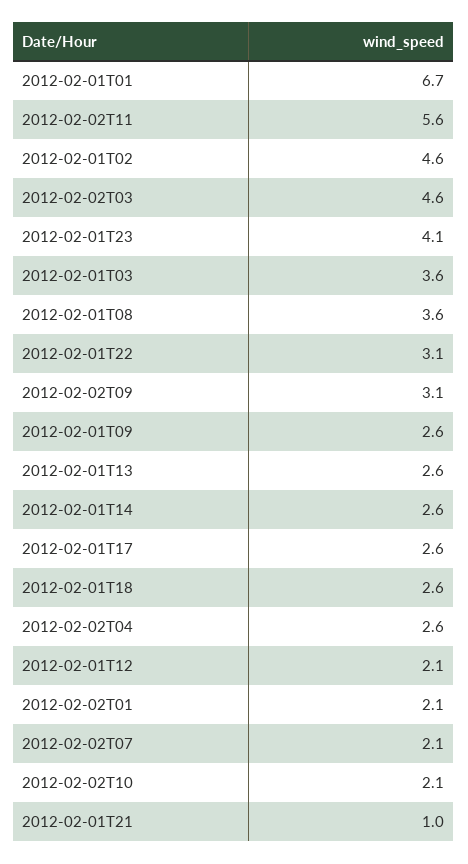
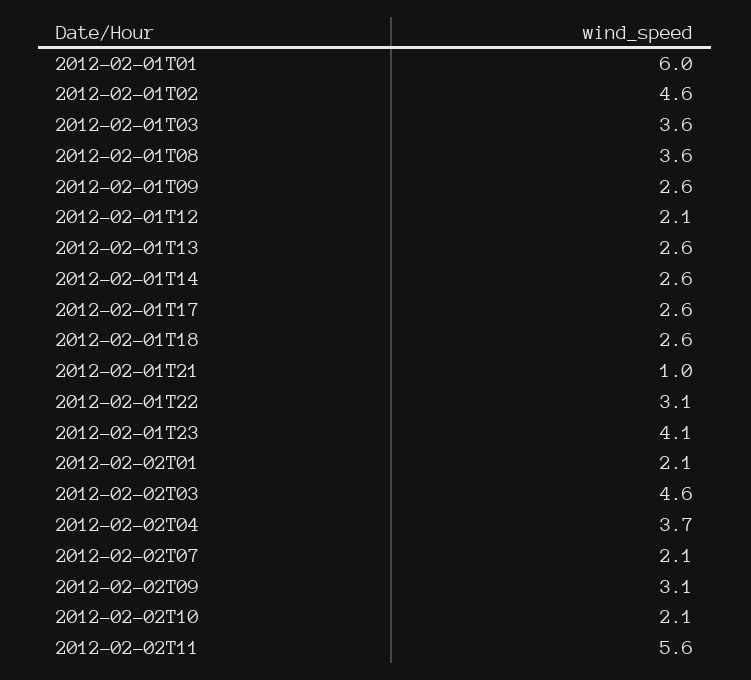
  {
-   "2012-02-01T01": 6.7,
+   "2012-02-01T01": 6,
    "2012-02-02T11": 5.6,
    "2012-02-01T02": 4.6,
    "2012-02-02T03": 4.6,
    "2012-02-01T23": 4.1,
    "2012-02-01T03": 3.6,
    "2012-02-01T08": 3.6,
    "2012-02-01T22": 3.1,
    "2012-02-02T09": 3.1,
    "2012-02-01T09": 2.6,
    "2012-02-01T13": 2.6,
    "2012-02-01T14": 2.6,
    "2012-02-01T17": 2.6,
    "2012-02-01T18": 2.6,
-   "2012-02-02T04": 2.6,
+   "2012-02-02T04": 3.7,
    "2012-02-01T12": 2.1,
    "2012-02-02T01": 2.1,
    "2012-02-02T07": 2.1,
    "2012-02-02T10": 2.1,
    "2012-02-01T21": 1
  }

